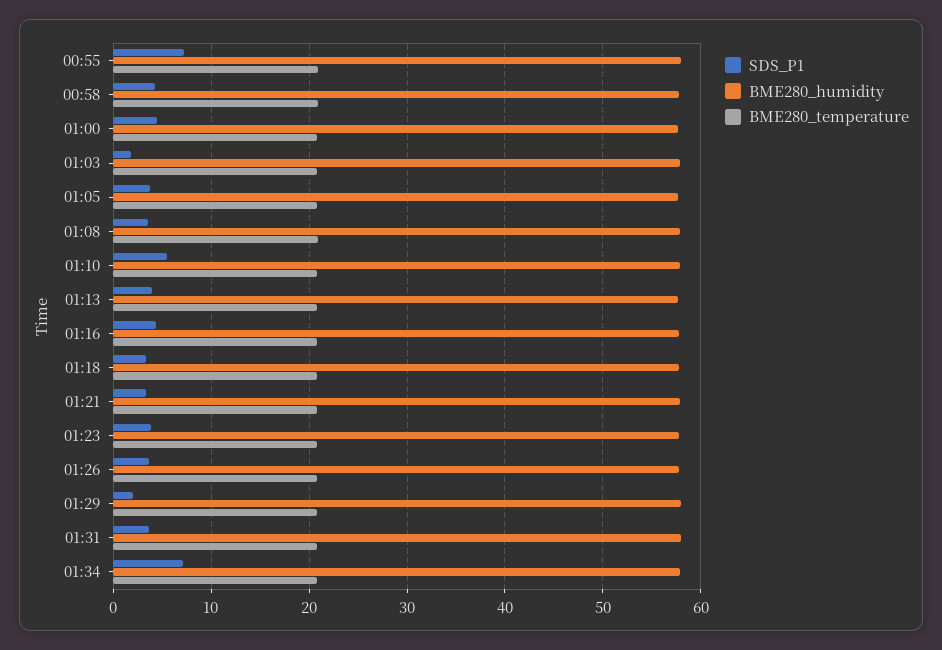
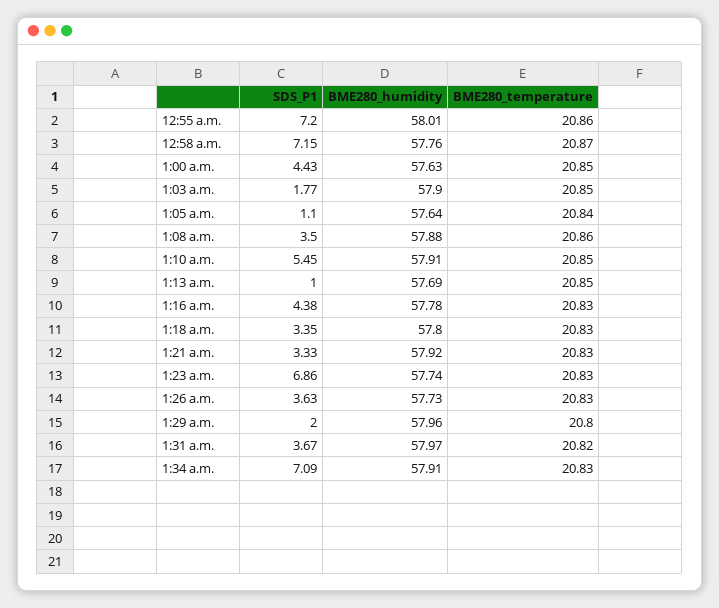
  {
    "SDS_P1": {
      "00:55": 7.2,
-     "00:58": 4,
+     "00:58": 7.15,
      "01:00": 4.43,
      "01:03": 1.77,
-     "01:05": 4,
+     "01:05": 1.1,
      "01:08": 3.5,
      "01:10": 5.45,
-     "01:13": 4,
+     "01:13": 1,
      "01:16": 4.38,
      "01:18": 3.35,
      "01:21": 3.33,
-     "01:23": 4,
+     "01:23": 6.86,
      "01:26": 3.63,
      "01:29": 2,
      "01:31": 3.67,
      "01:34": 7.09
    },
    "BME280_humidity": {
      "00:55": 58.01,
      "00:58": 57.76,
      "01:00": 57.63,
      "01:03": 57.9,
      "01:05": 57.64,
      "01:08": 57.88,
      "01:10": 57.91,
      "01:13": 57.69,
      "01:16": 57.78,
      "01:18": 57.8,
      "01:21": 57.92,
      "01:23": 57.74,
      "01:26": 57.73,
      "01:29": 57.96,
      "01:31": 57.97,
      "01:34": 57.91
    },
    "BME280_temperature": {
      "00:55": 20.86,
      "00:58": 20.87,
      "01:00": 20.85,
      "01:03": 20.85,
      "01:05": 20.84,
      "01:08": 20.86,
      "01:10": 20.85,
      "01:13": 20.85,
      "01:16": 20.83,
      "01:18": 20.83,
      "01:21": 20.83,
      "01:23": 20.83,
      "01:26": 20.83,
      "01:29": 20.8,
      "01:31": 20.82,
      "01:34": 20.83
    }
  }

